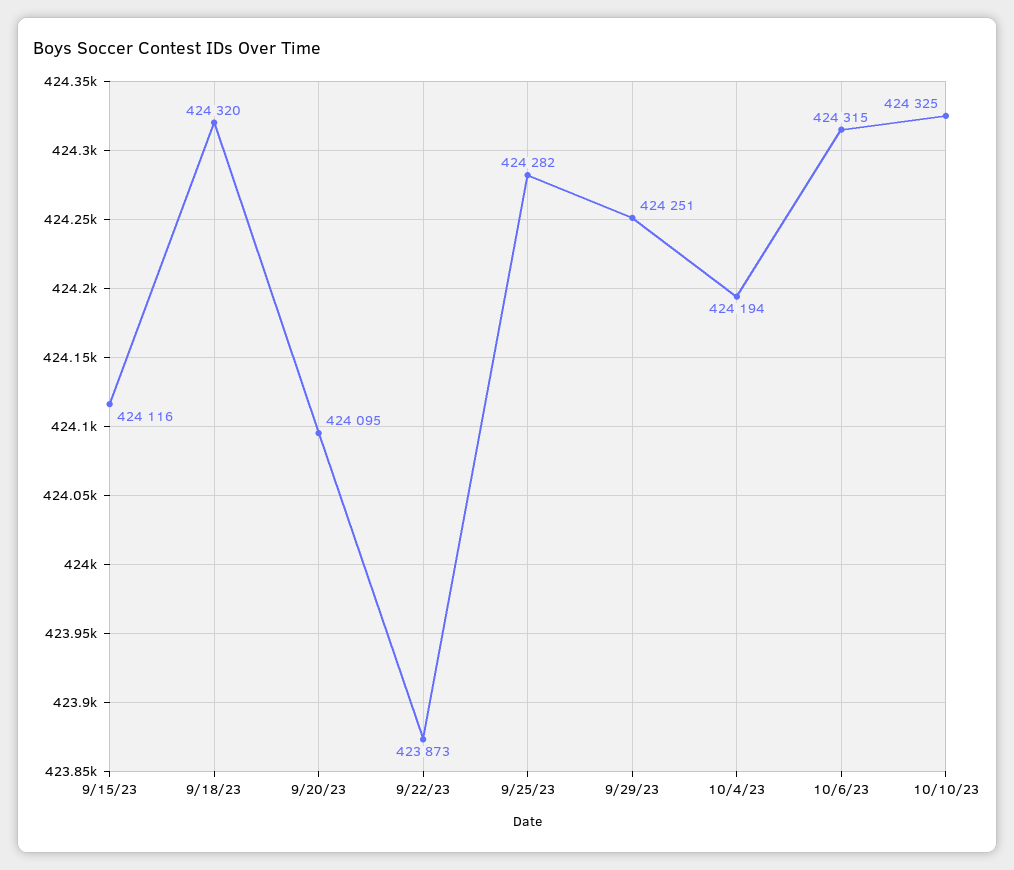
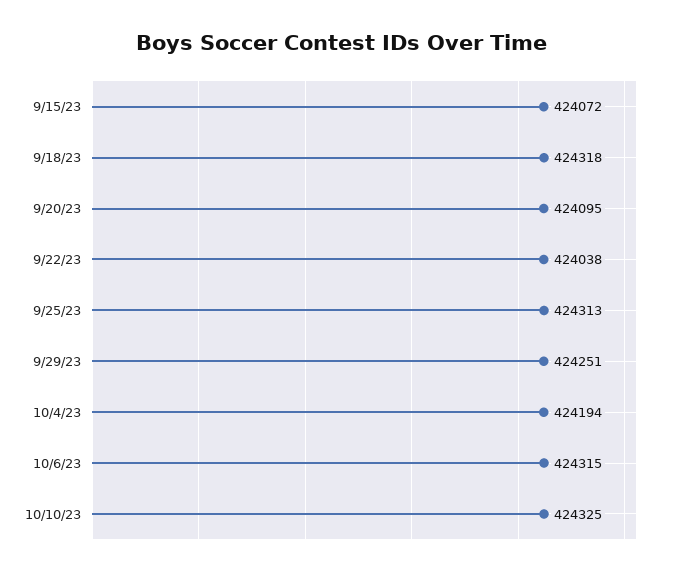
  {
-   "9/15/23": 424116,
+   "9/15/23": 424072,
-   "9/18/23": 424320,
+   "9/18/23": 424318,
    "9/20/23": 424095,
-   "9/22/23": 423873,
+   "9/22/23": 424038,
-   "9/25/23": 424282,
+   "9/25/23": 424313,
    "9/29/23": 424251,
    "10/4/23": 424194,
    "10/6/23": 424315,
    "10/10/23": 424325
  }

